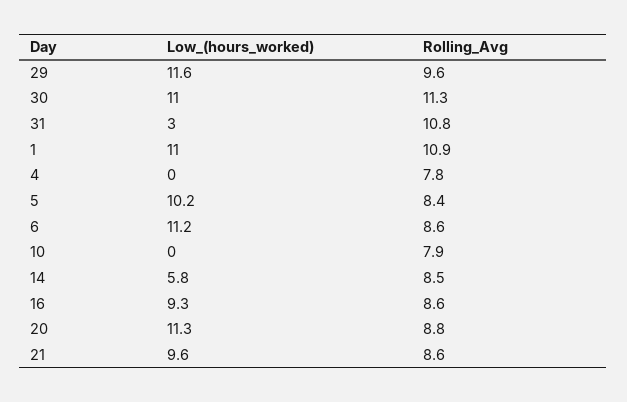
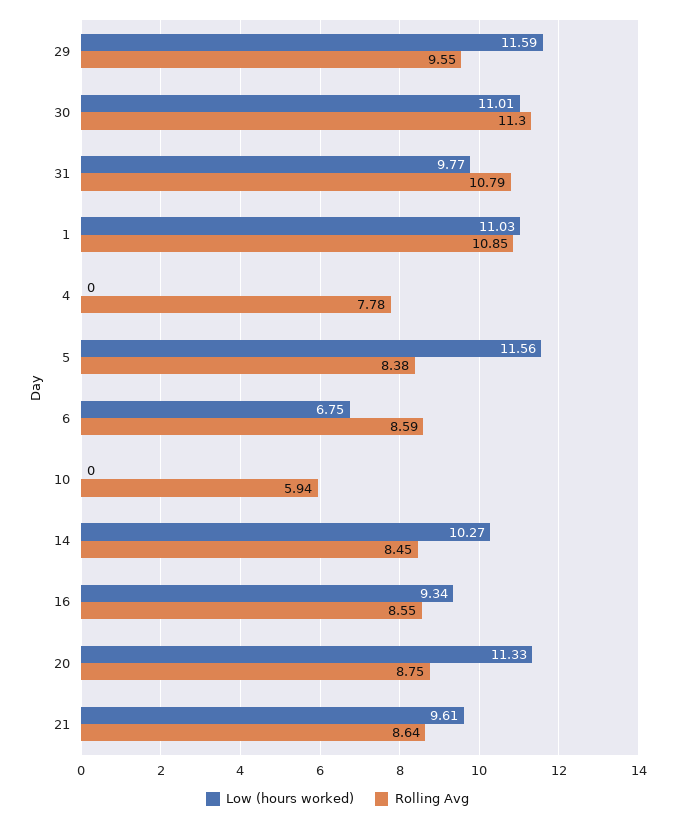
  {
    "Low_(hours_worked)": {
      "29": 11.59,
      "30": 11.01,
-     "31": 3,
+     "31": 9.77,
      "1": 11.03,
      "4": 0,
-     "5": 10.2,
+     "5": 11.56,
-     "6": 11.2,
+     "6": 6.75,
      "10": 0,
-     "14": 5.8,
+     "14": 10.27,
      "16": 9.34,
      "20": 11.33,
      "21": 9.61
    },
    "Rolling_Avg": {
      "29": 9.55,
      "30": 11.3,
      "31": 10.79,
      "1": 10.85,
      "4": 7.78,
      "5": 8.38,
      "6": 8.59,
-     "10": 7.9,
+     "10": 5.94,
      "14": 8.45,
      "16": 8.55,
      "20": 8.75,
      "21": 8.64
    }
  }

